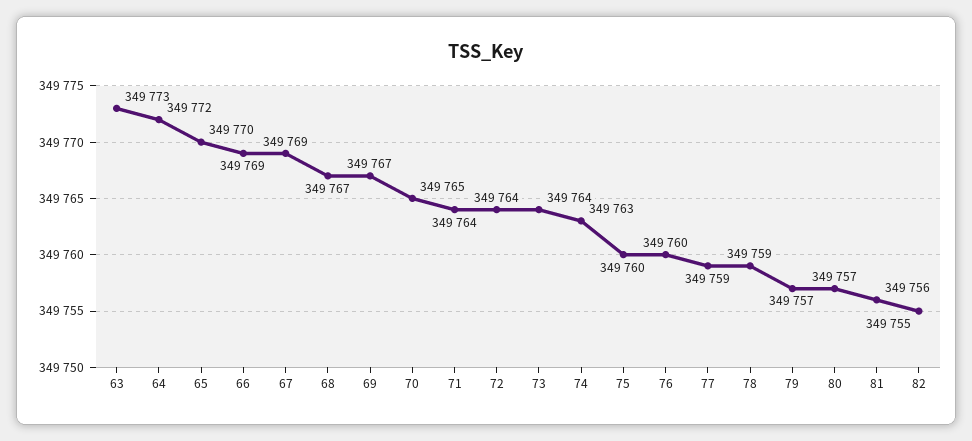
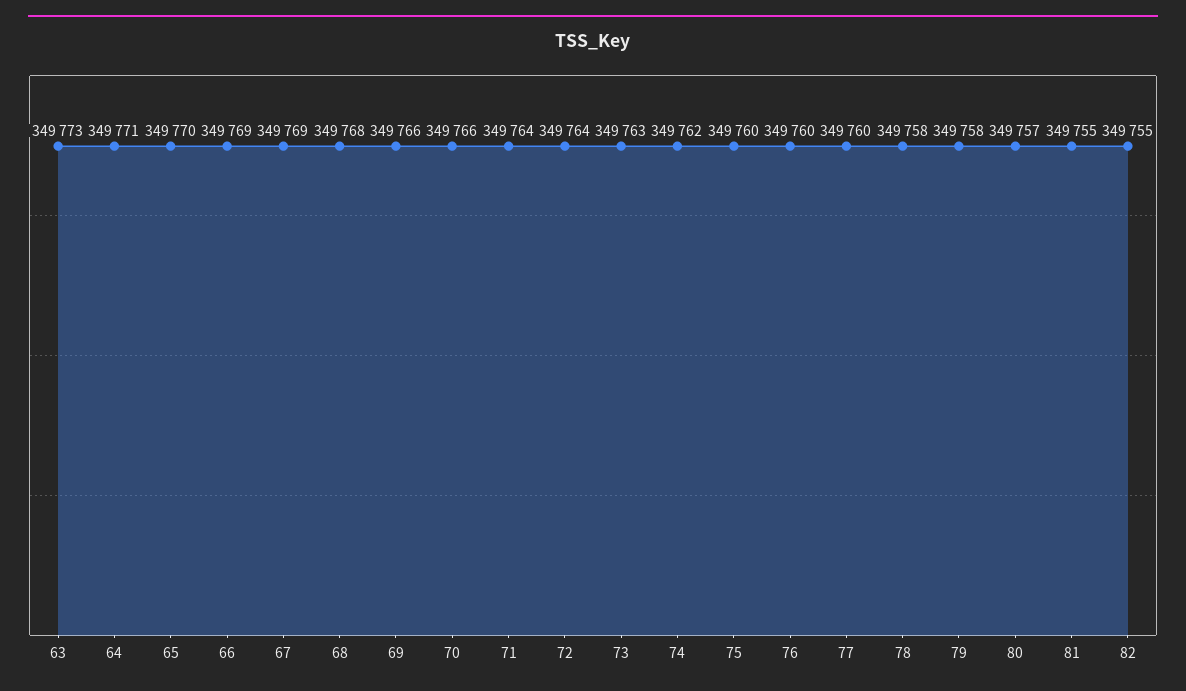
  {
    "63": 349773,
-   "64": 349772,
+   "64": 349771,
    "65": 349770,
    "66": 349769,
    "67": 349769,
-   "68": 349767,
+   "68": 349768,
-   "69": 349767,
+   "69": 349766,
-   "70": 349765,
+   "70": 349766,
    "71": 349764,
    "72": 349764,
-   "73": 349764,
+   "73": 349763,
-   "74": 349763,
+   "74": 349762,
    "75": 349760,
    "76": 349760,
-   "77": 349759,
+   "77": 349760,
-   "78": 349759,
+   "78": 349758,
-   "79": 349757,
+   "79": 349758,
    "80": 349757,
-   "81": 349756,
+   "81": 349755,
    "82": 349755
  }

